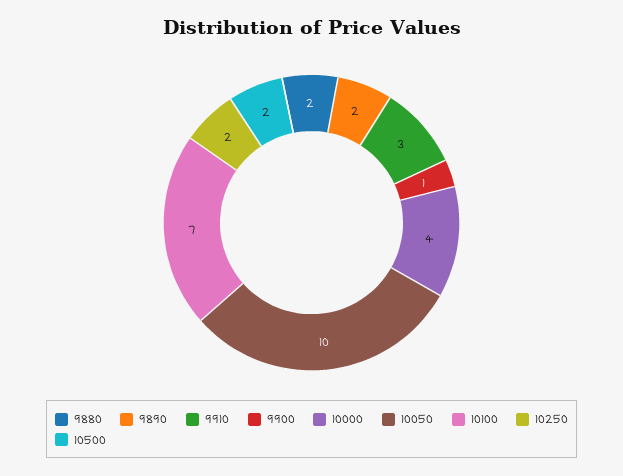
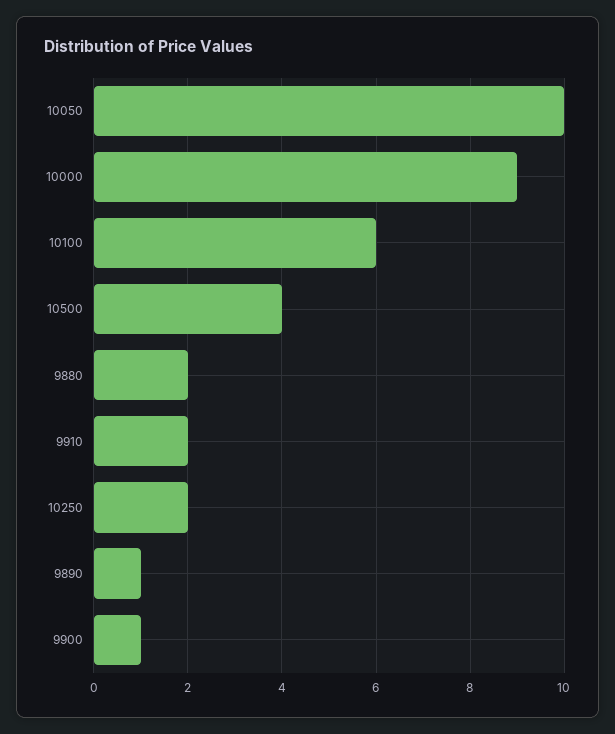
  {
    "9880": 2,
-   "9890": 2,
+   "9890": 1,
-   "9910": 3,
+   "9910": 2,
    "9900": 1,
-   "10000": 4,
+   "10000": 9,
    "10050": 10,
-   "10100": 7,
+   "10100": 6,
    "10250": 2,
-   "10500": 2
+   "10500": 4
  }

